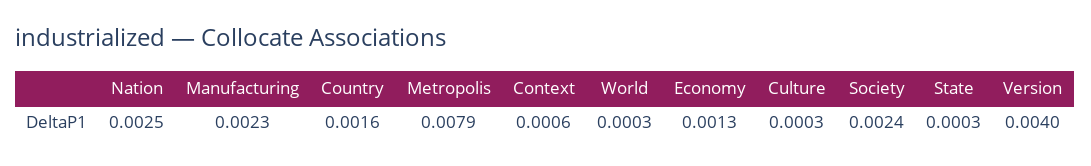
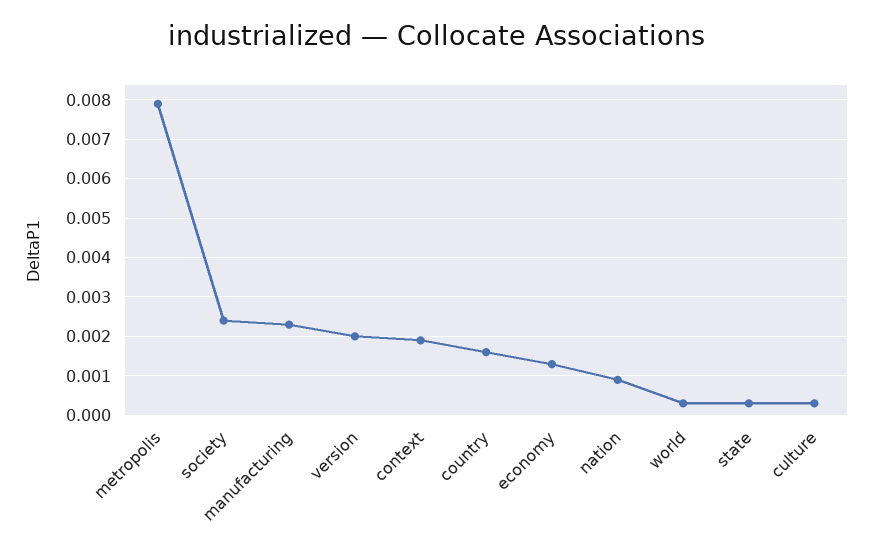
  {
-   "Nation": 0.0025,
+   "Nation": 0.001,
    "Manufacturing": 0.0023,
    "Country": 0.0016,
    "Metropolis": 0.0079,
-   "Context": 0.0006,
+   "Context": 0.002,
    "World": 0.0003,
    "Economy": 0.0013,
    "Culture": 0.0003,
    "Society": 0.0024,
    "State": 0.0003,
-   "Version": 0.004
+   "Version": 0.002
  }

